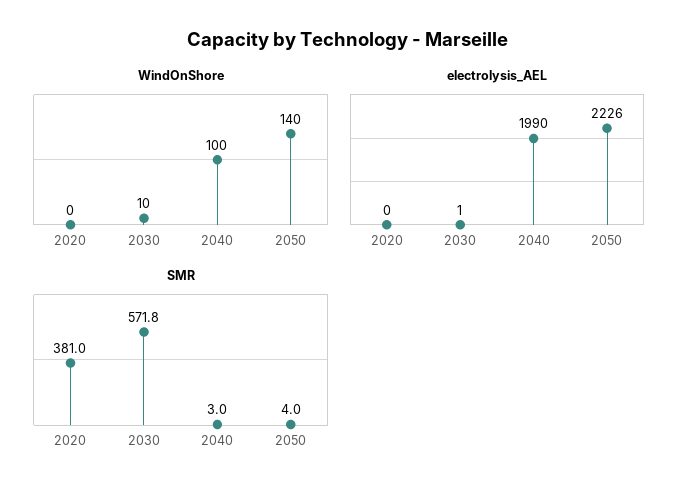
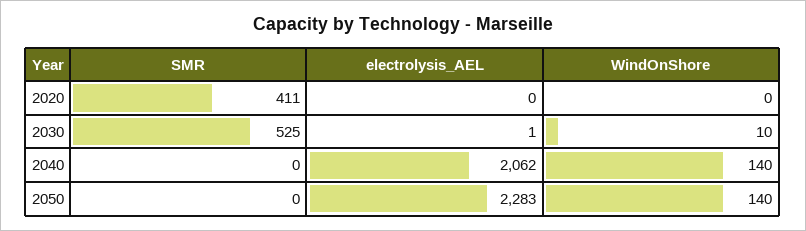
  {
    "WindOnShore": {
      "2020": 0,
      "2030": 10,
-     "2040": 100,
+     "2040": 140,
      "2050": 140
    },
    "electrolysis_AEL": {
      "2020": 0,
      "2030": 1,
-     "2040": 1990,
+     "2040": 2062,
-     "2050": 2226
+     "2050": 2283
    },
    "SMR": {
-     "2020": 381,
+     "2020": 411,
-     "2030": 571.8,
+     "2030": 525,
-     "2040": 3,
+     "2040": 0,
-     "2050": 4
+     "2050": 0
    }
  }

